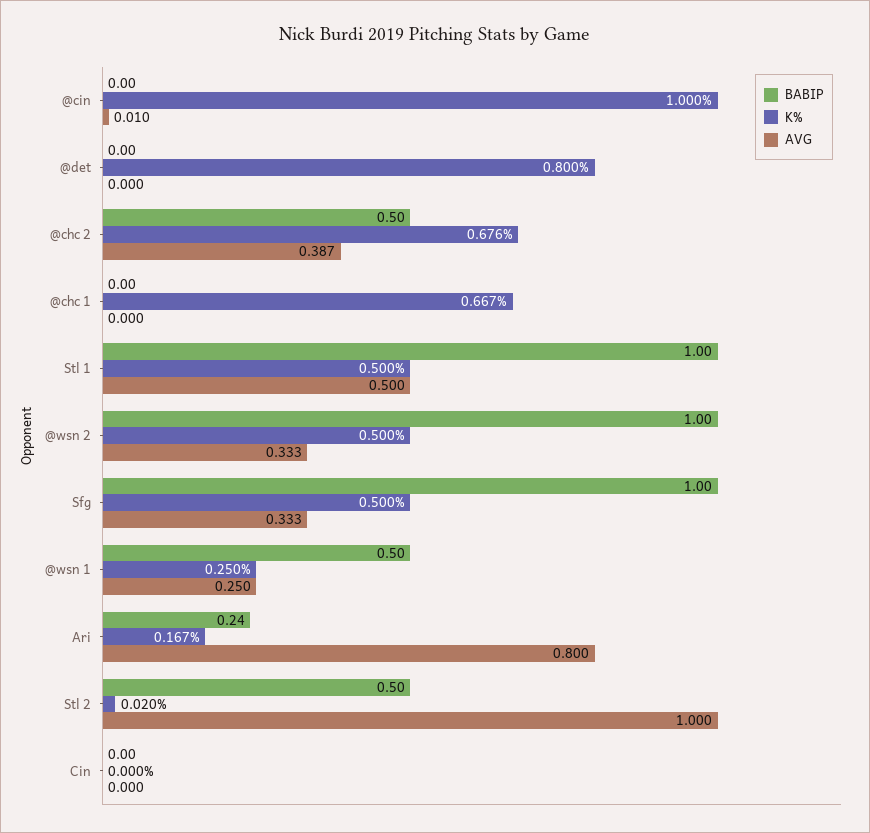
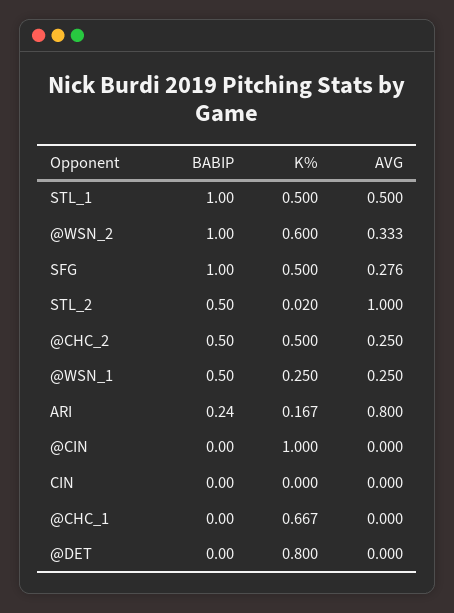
  {
    "BABIP": {
      "@cin": 0,
      "@det": 0,
      "@chc 2": 0.5,
      "@chc 1": 0,
      "Stl 1": 1,
      "@wsn 2": 1,
      "Sfg": 1,
      "@wsn 1": 0.5,
      "Ari": 0.24,
      "Stl 2": 0.5,
      "Cin": 0
    },
    "K%": {
      "@cin": 1,
      "@det": 0.8,
-     "@chc 2": 0.676,
+     "@chc 2": 0.5,
      "@chc 1": 0.667,
      "Stl 1": 0.5,
-     "@wsn 2": 0.5,
+     "@wsn 2": 0.6,
      "Sfg": 0.5,
      "@wsn 1": 0.25,
      "Ari": 0.167,
      "Stl 2": 0.02,
      "Cin": 0
    },
    "AVG": {
-     "@cin": 0.01,
+     "@cin": 0,
      "@det": 0,
-     "@chc 2": 0.387,
+     "@chc 2": 0.25,
      "@chc 1": 0,
      "Stl 1": 0.5,
      "@wsn 2": 0.333,
-     "Sfg": 0.333,
+     "Sfg": 0.276,
      "@wsn 1": 0.25,
      "Ari": 0.8,
      "Stl 2": 1,
      "Cin": 0
    }
  }

